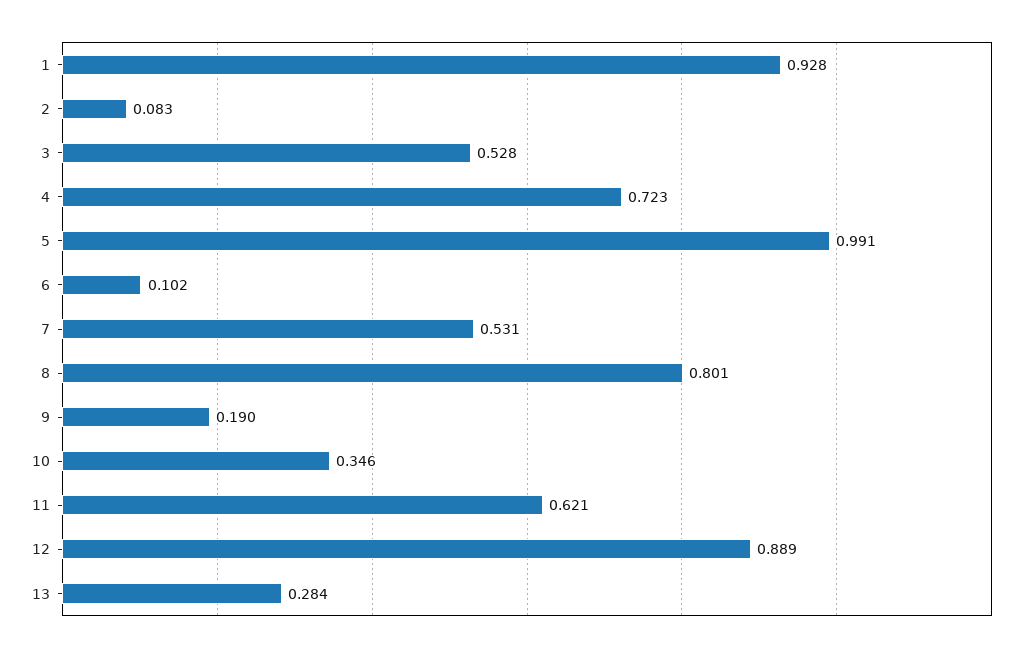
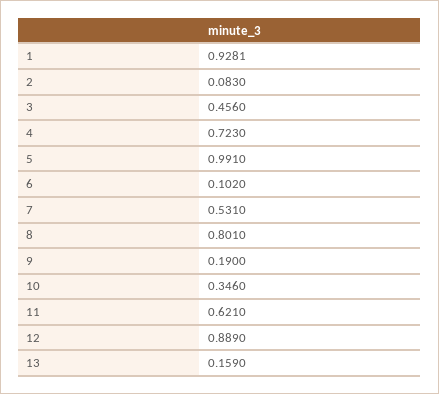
  {
    "1": 0.9281,
    "2": 0.083,
-   "3": 0.528,
+   "3": 0.456,
    "4": 0.723,
    "5": 0.991,
    "6": 0.102,
    "7": 0.531,
    "8": 0.801,
    "9": 0.19,
    "10": 0.346,
    "11": 0.621,
    "12": 0.889,
-   "13": 0.284
+   "13": 0.159
  }

